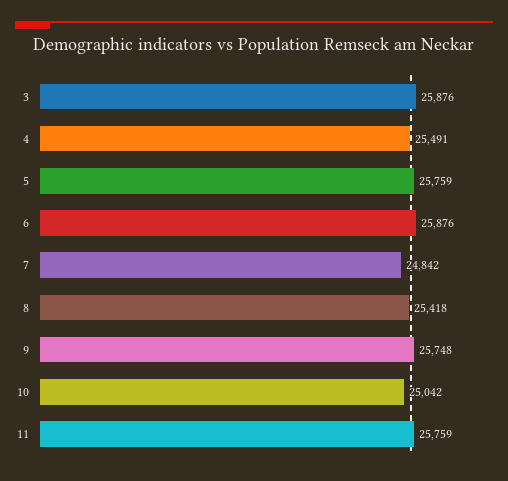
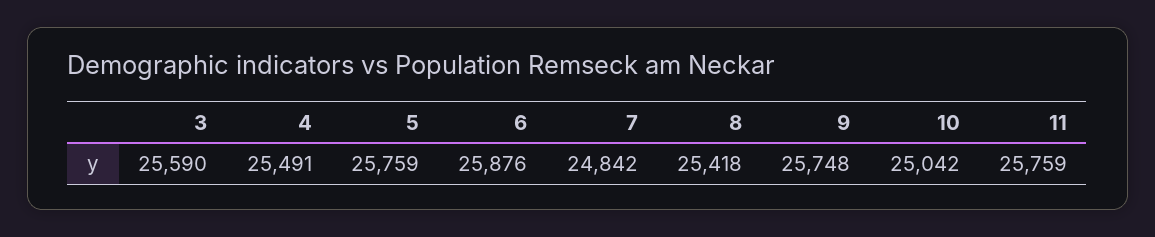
  {
-   "3": 25876,
+   "3": 25590,
    "4": 25491,
    "5": 25759,
    "6": 25876,
    "7": 24842,
    "8": 25418,
    "9": 25748,
    "10": 25042,
    "11": 25759
  }

